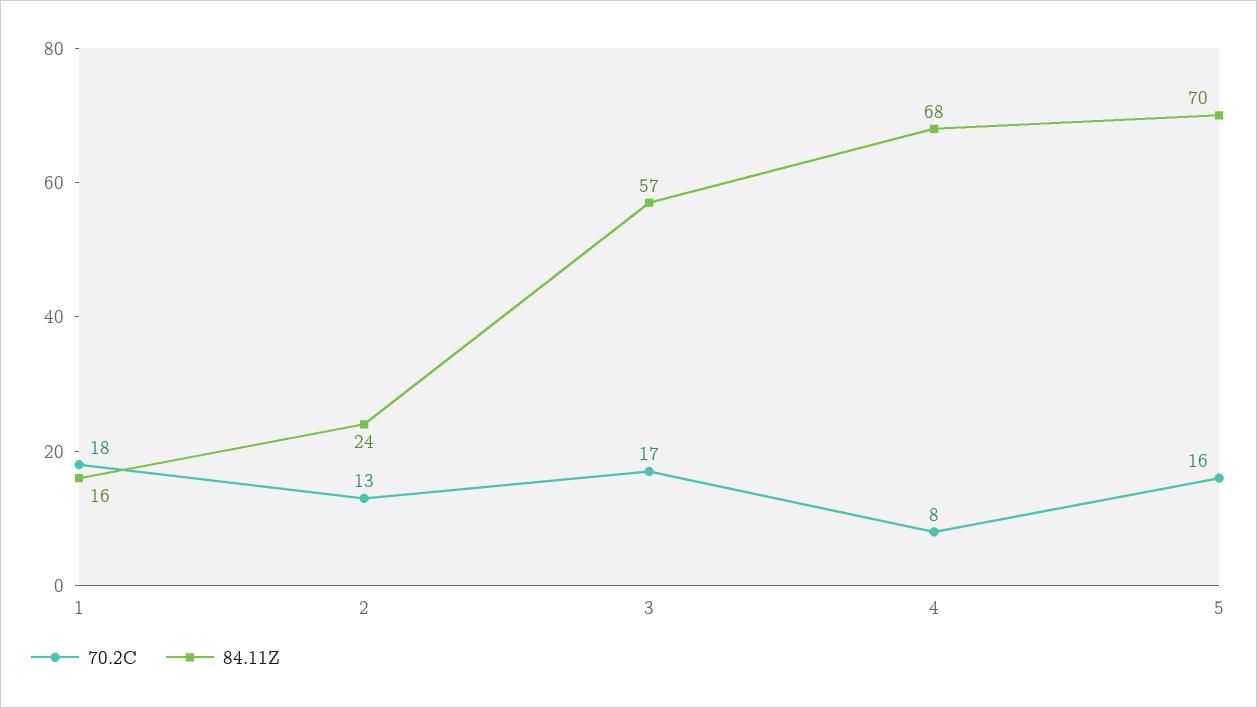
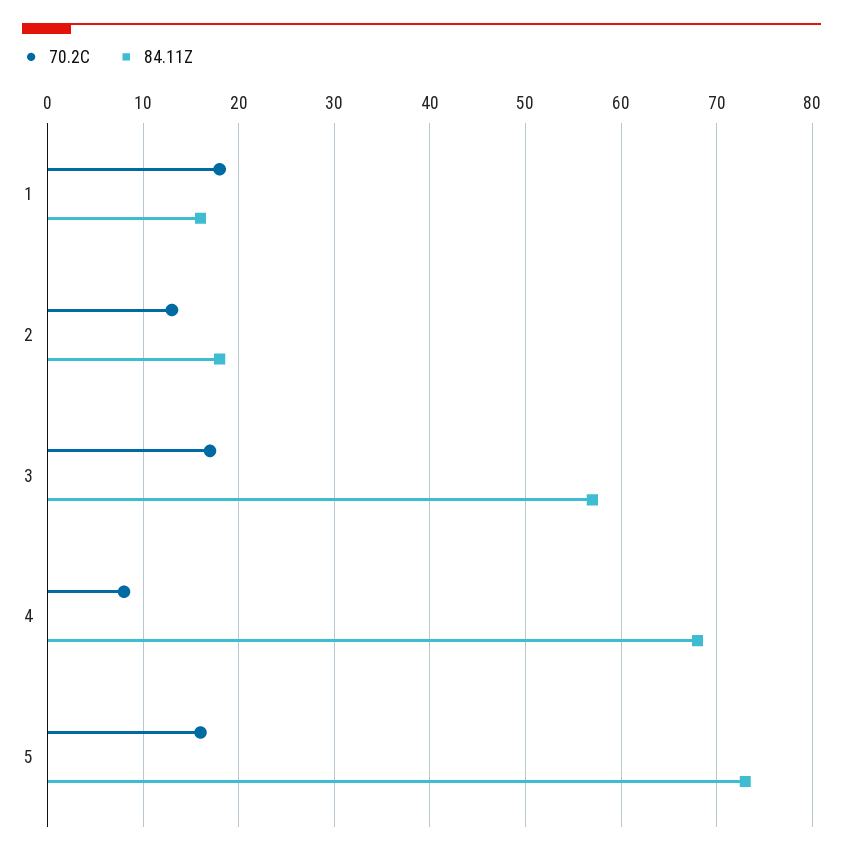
  {
    "70.2C": {
      "1": 18,
      "2": 13,
      "3": 17,
      "4": 8,
      "5": 16
    },
    "84.11Z": {
      "1": 16,
-     "2": 24,
+     "2": 18,
      "3": 57,
      "4": 68,
-     "5": 70
+     "5": 73
    }
  }

